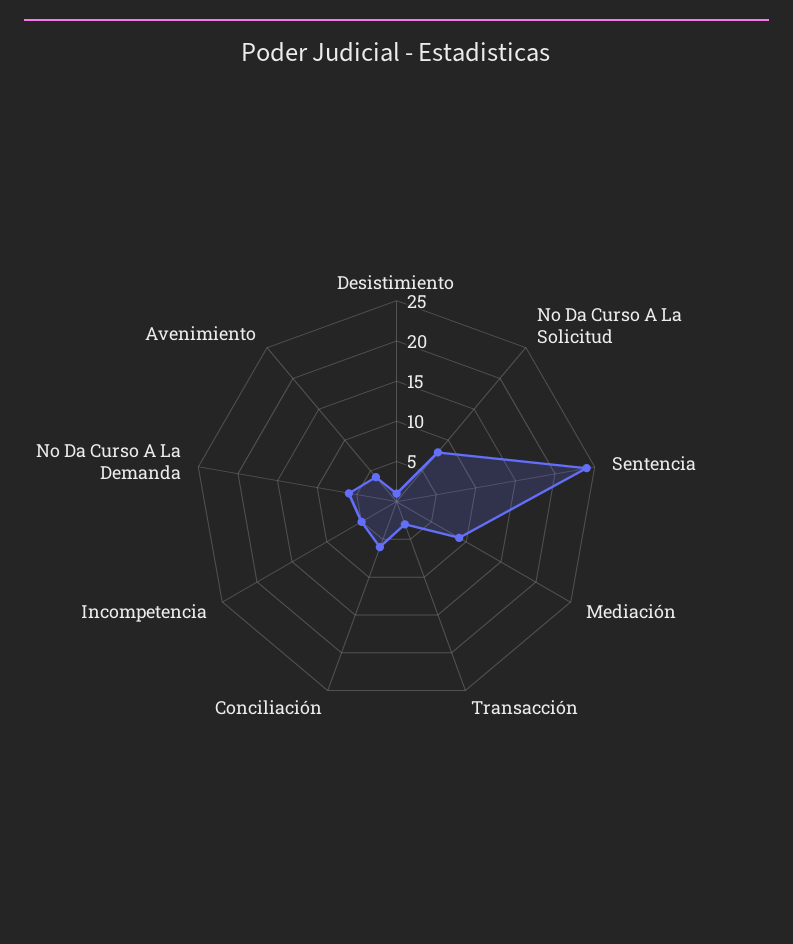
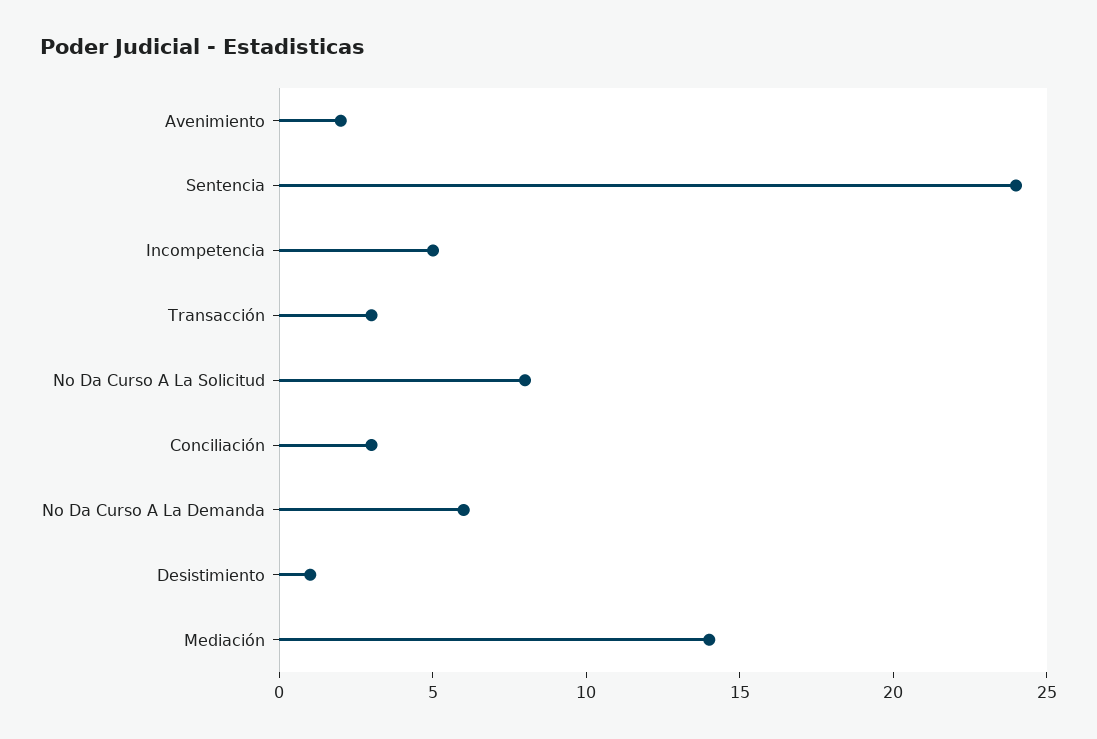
  {
    "Desistimiento": 1,
    "No Da Curso A La Solicitud": 8,
    "Sentencia": 24,
-   "Mediación": 9,
+   "Mediación": 14,
    "Transacción": 3,
-   "Conciliación": 6,
+   "Conciliación": 3,
    "Incompetencia": 5,
    "No Da Curso A La Demanda": 6,
-   "Avenimiento": 4
+   "Avenimiento": 2
  }

